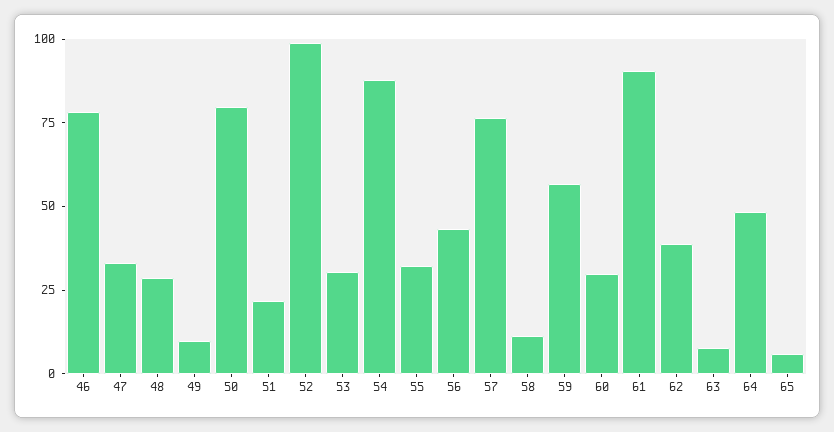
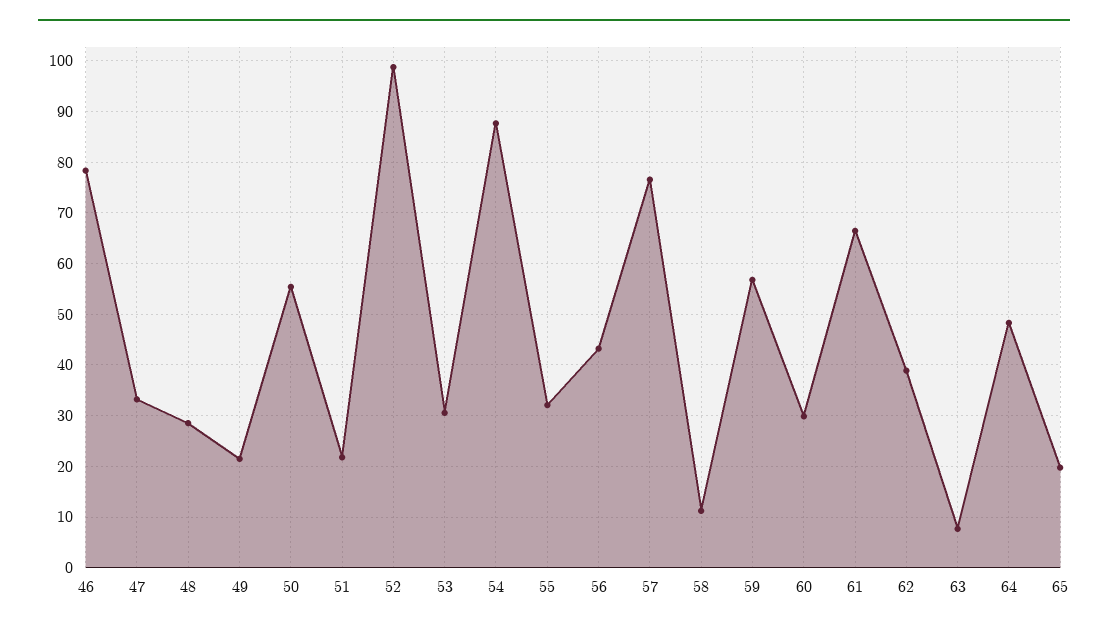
  {
    "46": 78,
    "47": 34,
    "48": 28,
-   "49": 10,
+   "49": 22,
-   "50": 80,
+   "50": 56,
    "51": 22,
    "52": 98,
    "53": 30,
    "54": 88,
    "55": 32,
    "56": 44,
    "57": 76,
    "58": 12,
    "59": 56,
    "60": 30,
-   "61": 90,
+   "61": 66,
    "62": 38,
    "63": 8,
    "64": 48,
-   "65": 5
+   "65": 20
  }

